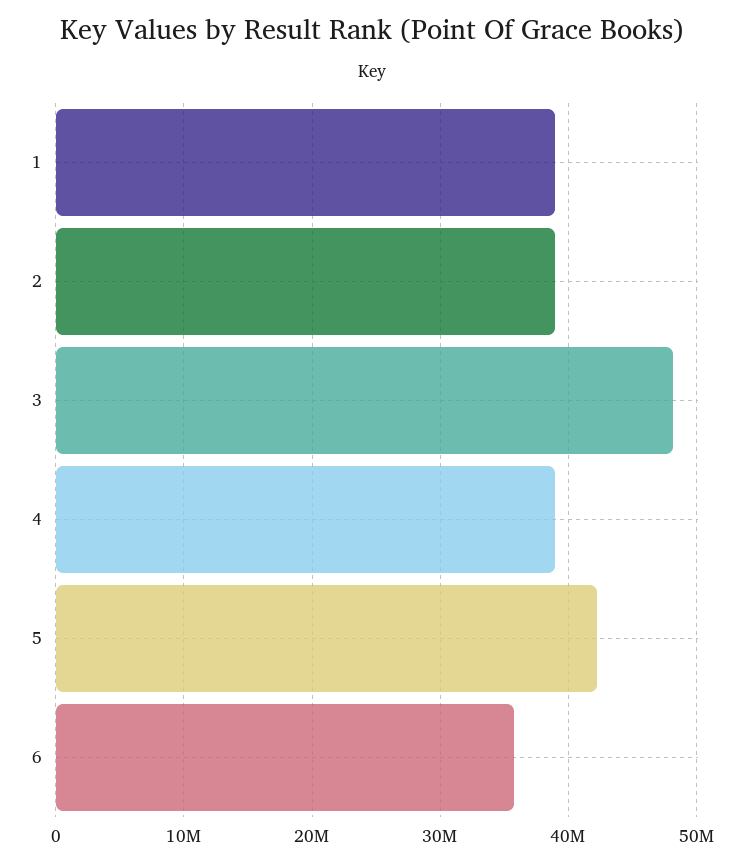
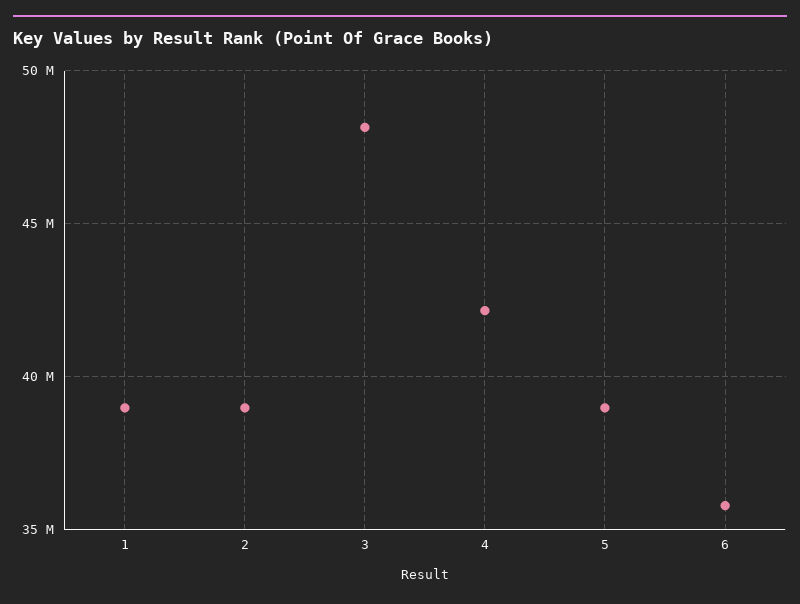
  {
    "1": 39000000,
    "2": 39000000,
    "3": 48000000,
-   "4": 39000000,
+   "4": 42000000,
-   "5": 42000000,
+   "5": 39000000,
    "6": 36000000
  }

